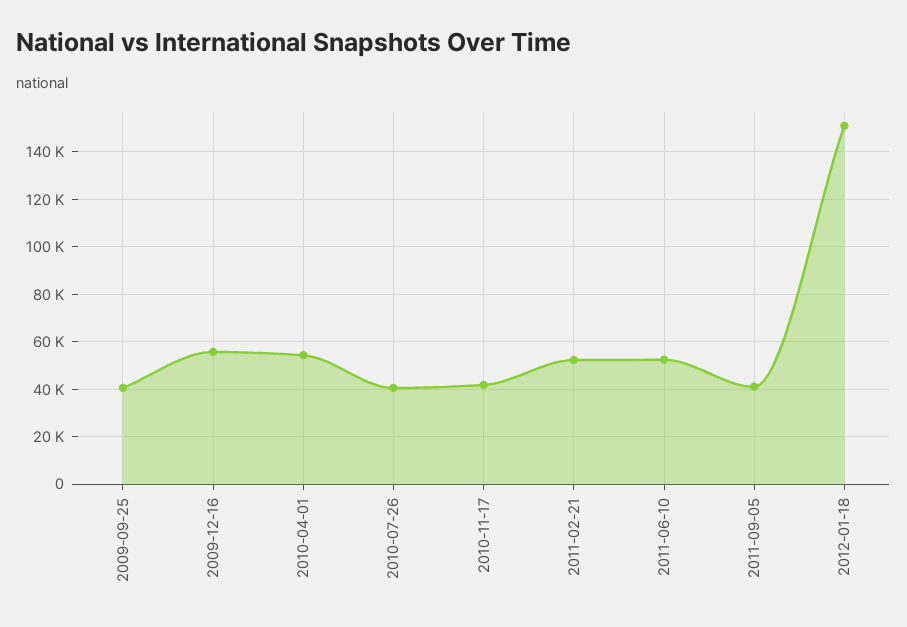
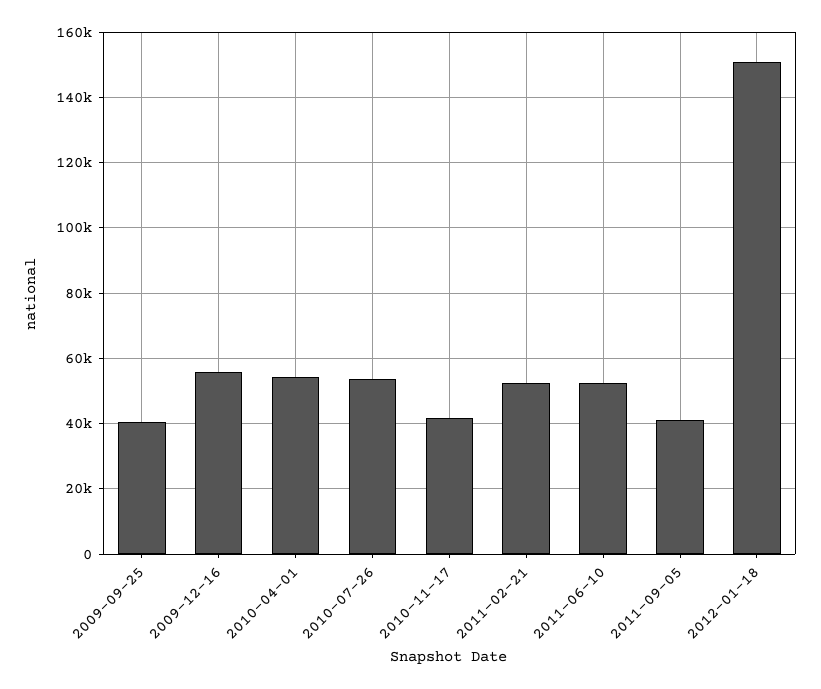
  {
    "2009-09-25": 40000,
    "2009-12-16": 56000,
    "2010-04-01": 54000,
-   "2010-07-26": 40000,
+   "2010-07-26": 54000,
    "2010-11-17": 42000,
    "2011-02-21": 52000,
    "2011-06-10": 52000,
    "2011-09-05": 42000,
    "2012-01-18": 150000
  }

